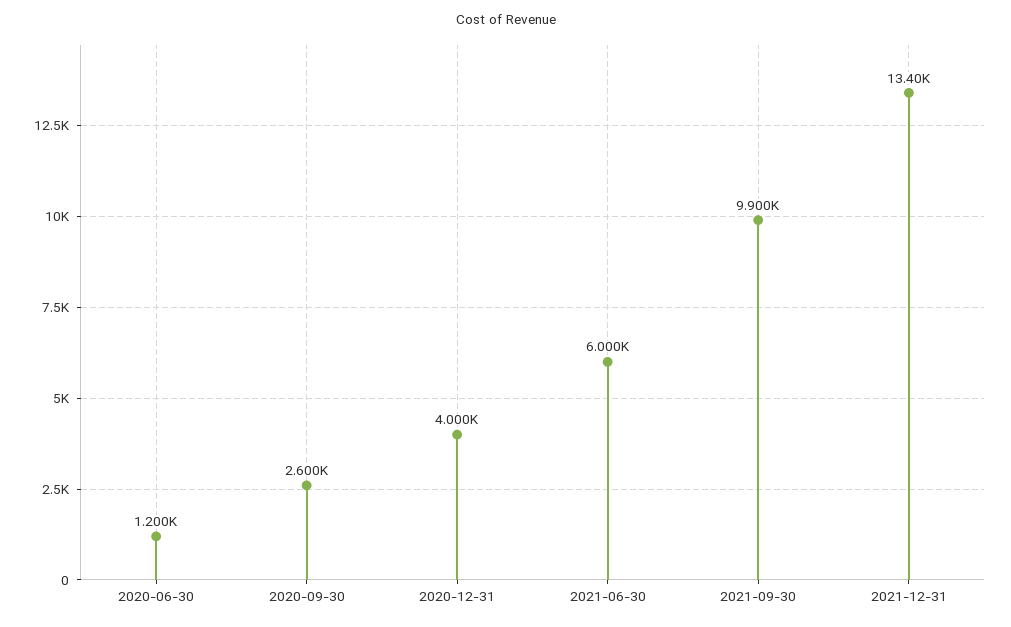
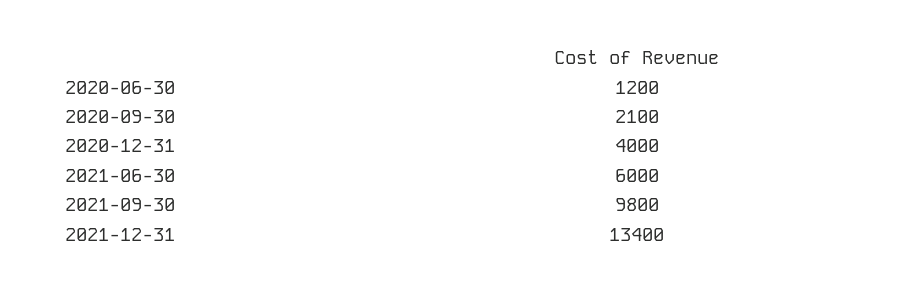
  {
    "2020-06-30": 1200,
-   "2020-09-30": 2600,
+   "2020-09-30": 2100,
    "2020-12-31": 4000,
    "2021-06-30": 6000,
-   "2021-09-30": 9900,
+   "2021-09-30": 9800,
    "2021-12-31": 13400
  }

